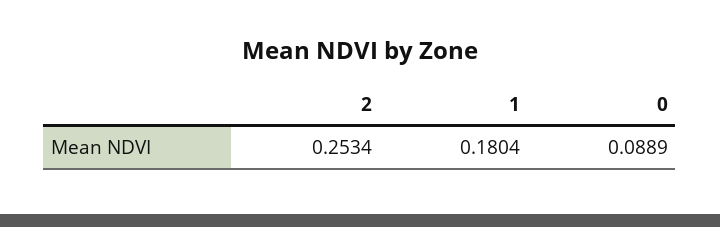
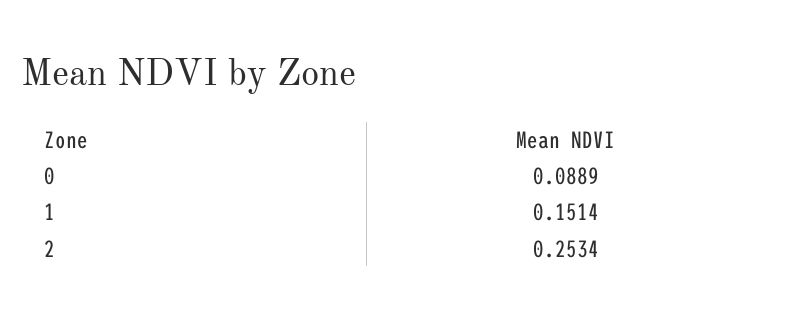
  {
    "2": 0.2534,
-   "1": 0.1804,
+   "1": 0.1514,
    "0": 0.0889
  }

